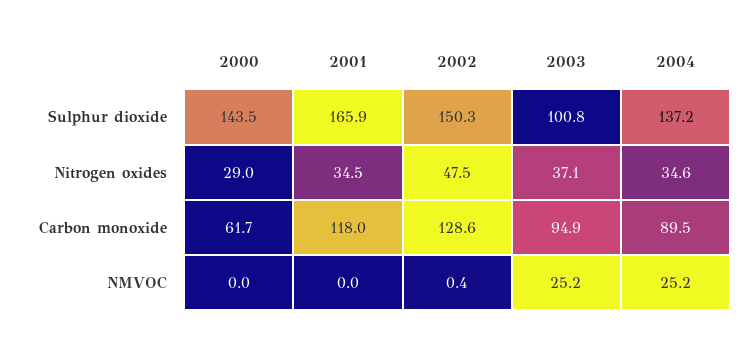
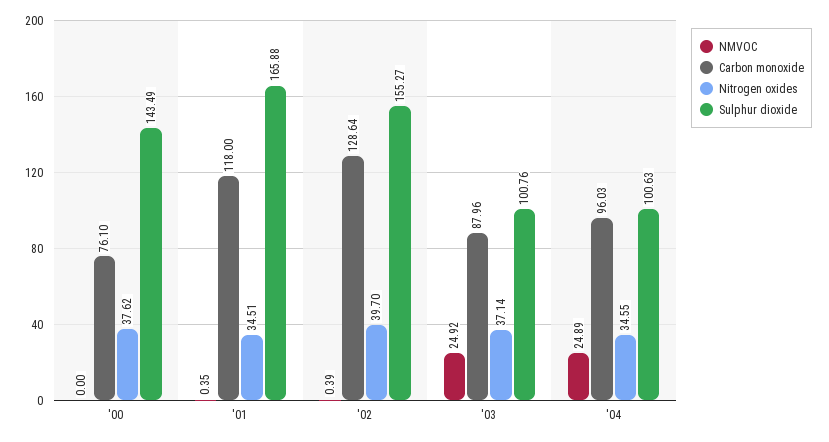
  {
    "Sulphur dioxide": {
      "2000": 143.49,
      "2001": 165.88,
-     "2002": 150.3,
+     "2002": 155.27,
      "2003": 100.76,
-     "2004": 137.2
+     "2004": 100.63
    },
    "Nitrogen oxides": {
-     "2000": 29,
+     "2000": 37.62,
      "2001": 34.51,
-     "2002": 47.5,
+     "2002": 39.7,
      "2003": 37.14,
      "2004": 34.55
    },
    "Carbon monoxide": {
-     "2000": 61.7,
+     "2000": 76.1,
      "2001": 118,
      "2002": 128.64,
-     "2003": 94.9,
+     "2003": 87.96,
-     "2004": 89.5
+     "2004": 96.03
    },
    "NMVOC": {
      "2000": 0,
-     "2001": 0,
+     "2001": 0.35,
      "2002": 0.39,
-     "2003": 25.2,
+     "2003": 24.92,
-     "2004": 25.2
+     "2004": 24.89
    }
  }

